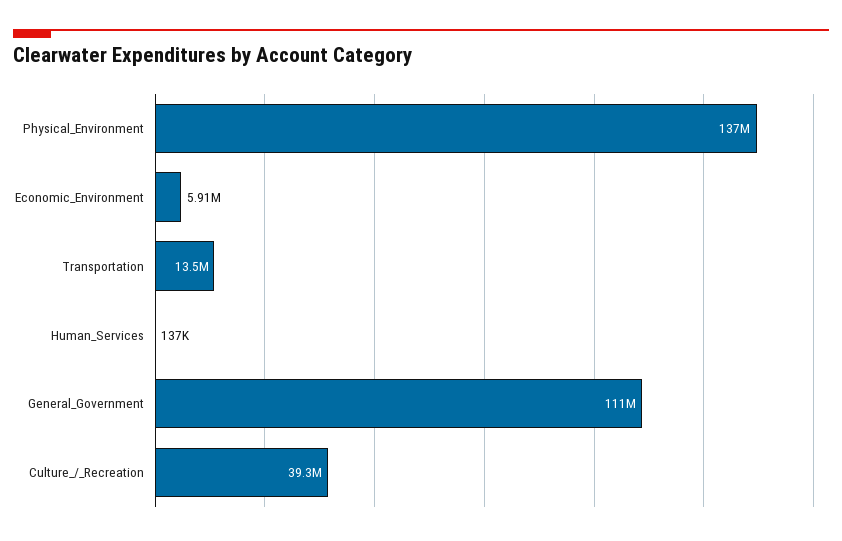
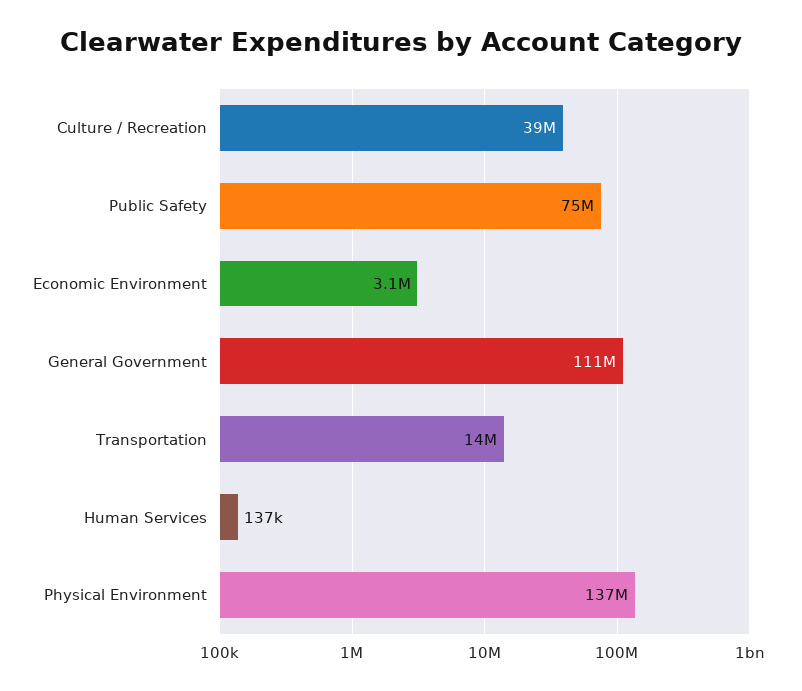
  {
    "Physical_Environment": 137000000,
-   "Economic_Environment": 5910000,
+   "Economic_Environment": 3100000,
    "Transportation": 13500000,
    "Human_Services": 137000,
    "General_Government": 111000000,
-   "Culture_/_Recreation": 39300000
+   "Culture_/_Recreation": 39300000,
+   "Public Safety": 75000000
  }

